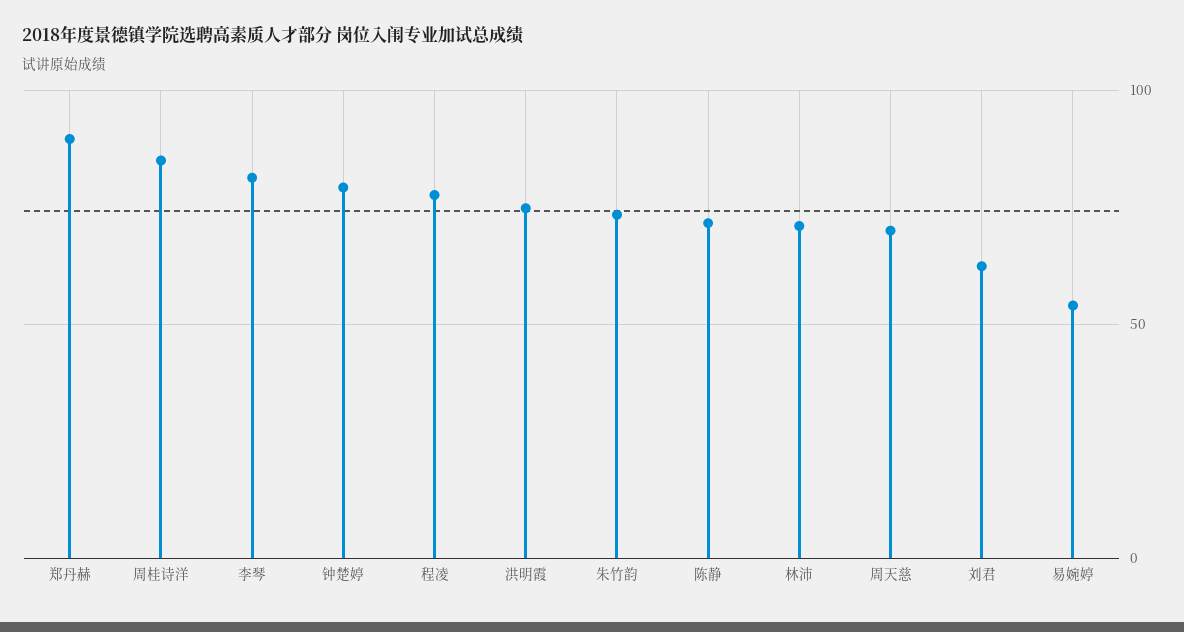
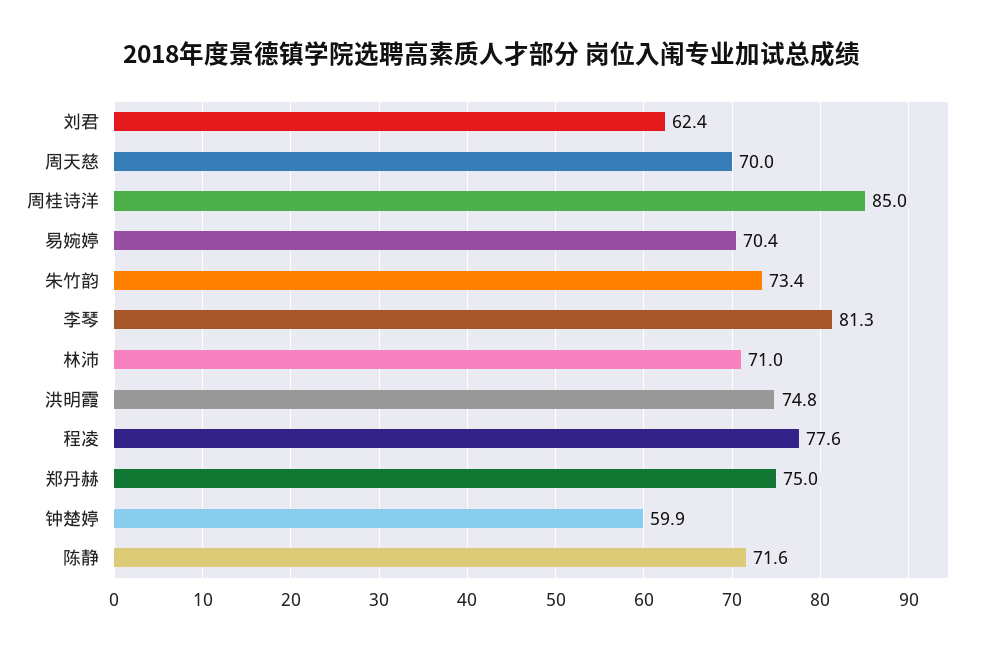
  {
-   "郑丹赫": 90,
+   "郑丹赫": 75,
    "周桂诗洋": 85,
    "李琴": 81.3,
-   "钟楚婷": 80,
+   "钟楚婷": 59.9,
    "程凌": 77.6,
    "洪明霞": 74.8,
    "朱竹韵": 73.4,
    "陈静": 71.6,
    "林沛": 71,
    "周天慈": 70,
    "刘君": 62.4,
-   "易婉婷": 55
+   "易婉婷": 70.4
  }

